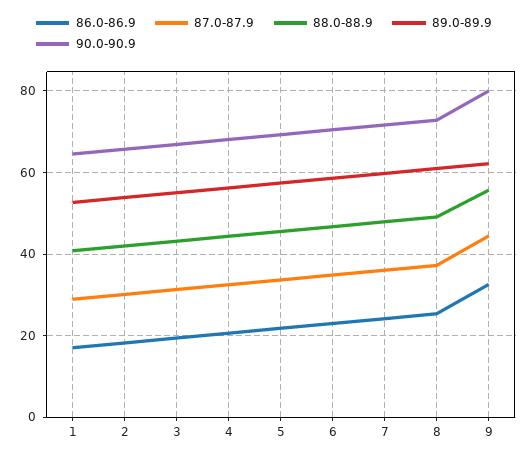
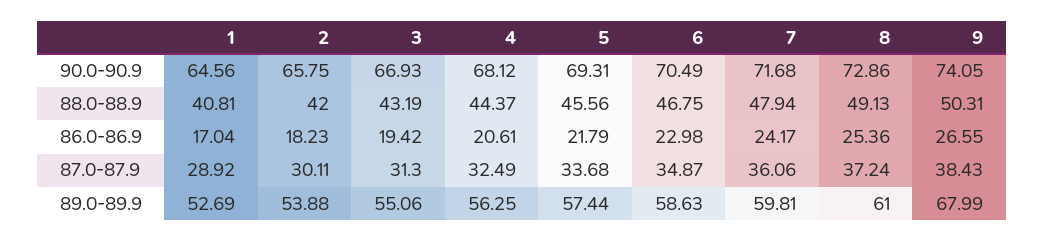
  {
    "86.0-86.9": {
      "1": 17.04,
      "2": 18.23,
      "3": 19.42,
      "4": 20.61,
      "5": 21.79,
      "6": 22.98,
      "7": 24.17,
      "8": 25.36,
-     "9": 32
+     "9": 26.55
    },
    "87.0-87.9": {
      "1": 28.92,
      "2": 30.11,
      "3": 31.3,
      "4": 32.49,
      "5": 33.68,
      "6": 34.87,
      "7": 36.06,
      "8": 37.24,
-     "9": 44
+     "9": 38.43
    },
    "88.0-88.9": {
      "1": 40.81,
      "2": 42,
      "3": 43.19,
      "4": 44.37,
      "5": 45.56,
      "6": 46.75,
      "7": 47.94,
      "8": 49.13,
-     "9": 56
+     "9": 50.31
    },
    "89.0-89.9": {
      "1": 52.69,
      "2": 53.88,
      "3": 55.06,
      "4": 56.25,
      "5": 57.44,
      "6": 58.63,
      "7": 59.81,
      "8": 61,
-     "9": 62
+     "9": 67.99
    },
    "90.0-90.9": {
      "1": 64.56,
      "2": 65.75,
      "3": 66.93,
      "4": 68.12,
      "5": 69.31,
      "6": 70.49,
      "7": 71.68,
      "8": 72.86,
-     "9": 80
+     "9": 74.05
    }
  }

